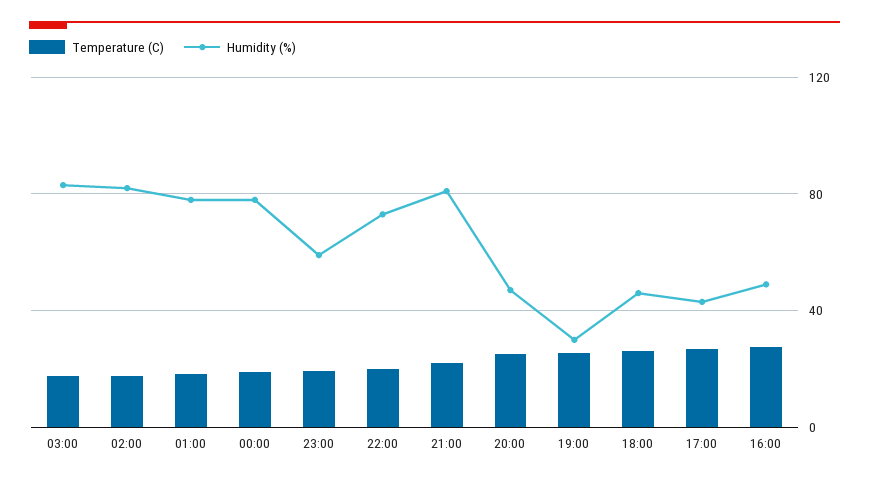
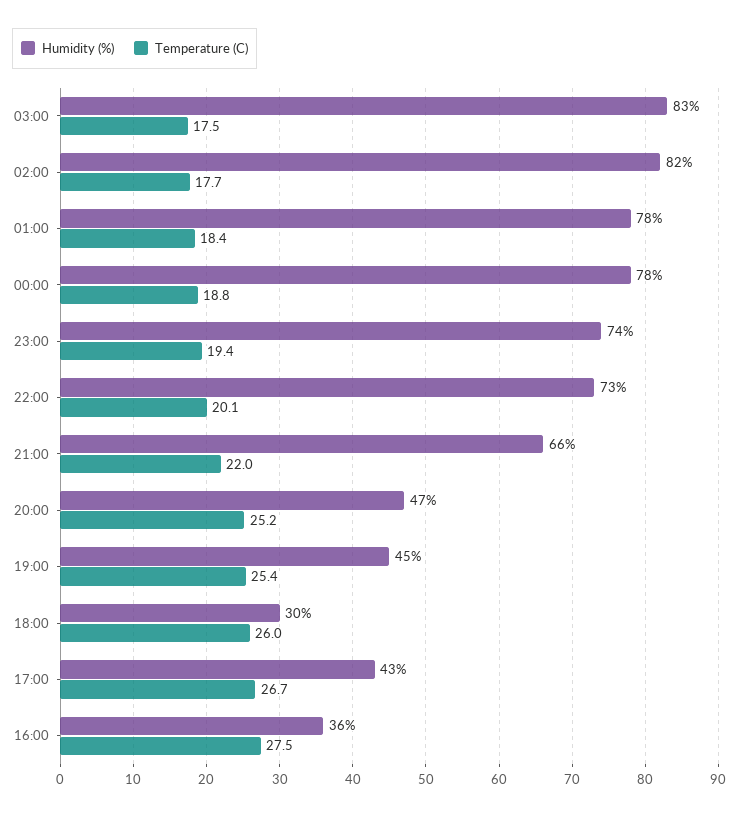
  {
    "Temperature (C)": {
      "03:00": 17.5,
      "02:00": 17.7,
      "01:00": 18.4,
      "00:00": 18.8,
      "23:00": 19.4,
      "22:00": 20.1,
      "21:00": 22,
      "20:00": 25.2,
      "19:00": 25.4,
      "18:00": 26,
      "17:00": 26.7,
      "16:00": 27.5
    },
    "Humidity (%)": {
      "03:00": 83,
      "02:00": 82,
      "01:00": 78,
      "00:00": 78,
-     "23:00": 60,
+     "23:00": 74,
      "22:00": 73,
-     "21:00": 80,
+     "21:00": 66,
      "20:00": 47,
-     "19:00": 30,
+     "19:00": 45,
-     "18:00": 45,
+     "18:00": 30,
      "17:00": 43,
-     "16:00": 50
+     "16:00": 36
    }
  }

